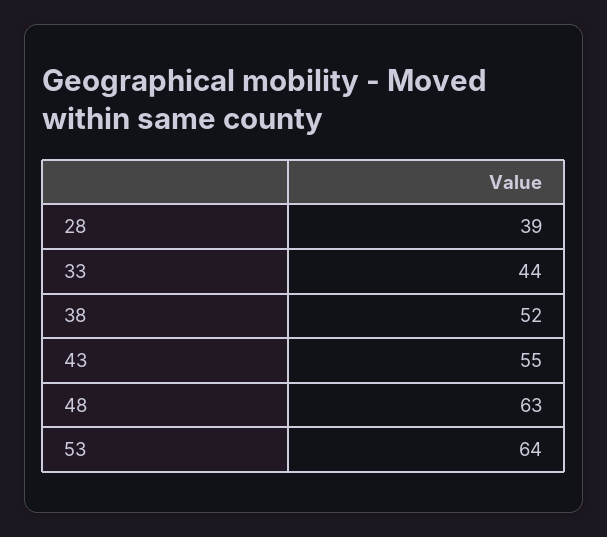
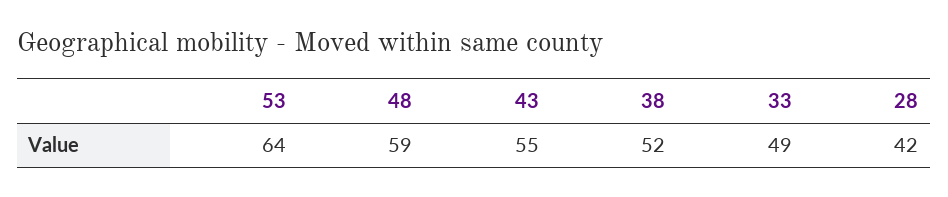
  {
-   "28": 39,
+   "28": 42,
-   "33": 44,
+   "33": 49,
    "38": 52,
    "43": 55,
-   "48": 63,
+   "48": 59,
    "53": 64
  }

